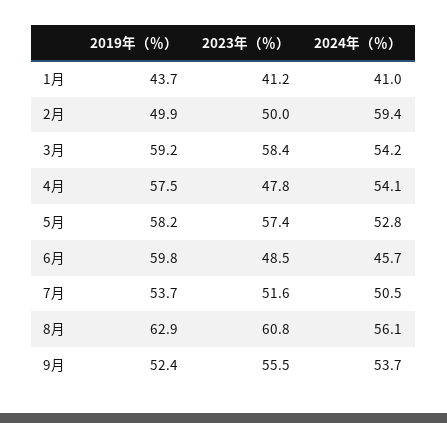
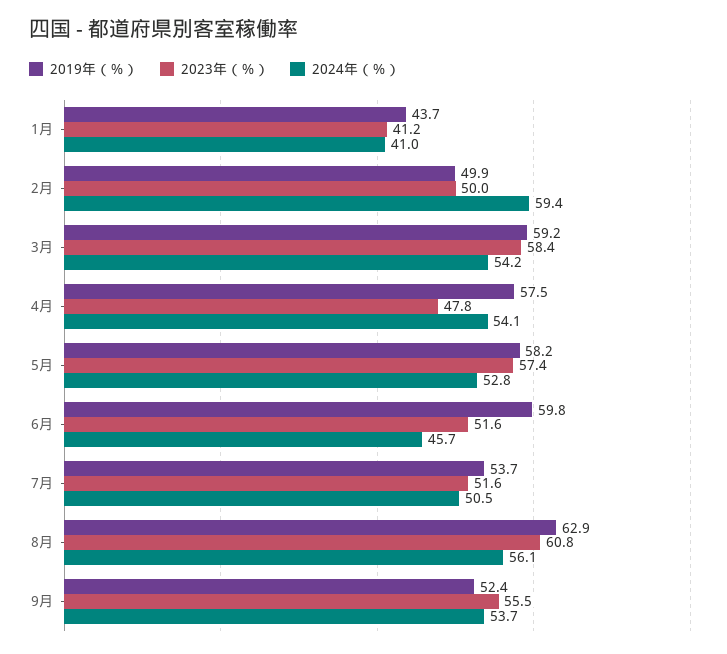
  {
    "2019年（％）": {
      "1月": 43.7,
      "2月": 49.9,
      "3月": 59.2,
      "4月": 57.5,
      "5月": 58.2,
      "6月": 59.8,
      "7月": 53.7,
      "8月": 62.9,
      "9月": 52.4
    },
    "2023年（％）": {
      "1月": 41.2,
      "2月": 50,
      "3月": 58.4,
      "4月": 47.8,
      "5月": 57.4,
-     "6月": 48.5,
+     "6月": 51.6,
      "7月": 51.6,
      "8月": 60.8,
      "9月": 55.5
    },
    "2024年（％）": {
      "1月": 41,
      "2月": 59.4,
      "3月": 54.2,
      "4月": 54.1,
      "5月": 52.8,
      "6月": 45.7,
      "7月": 50.5,
      "8月": 56.1,
      "9月": 53.7
    }
  }

